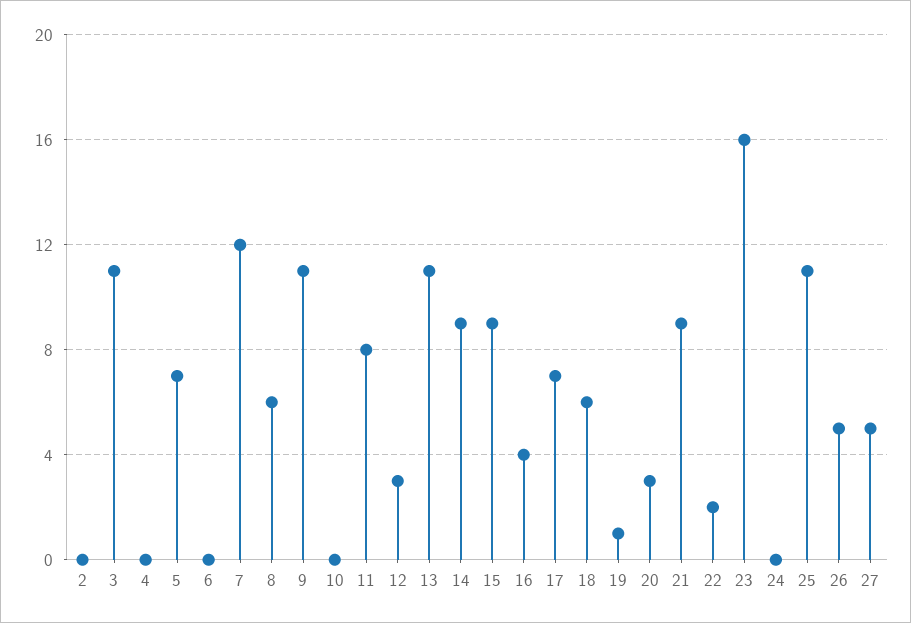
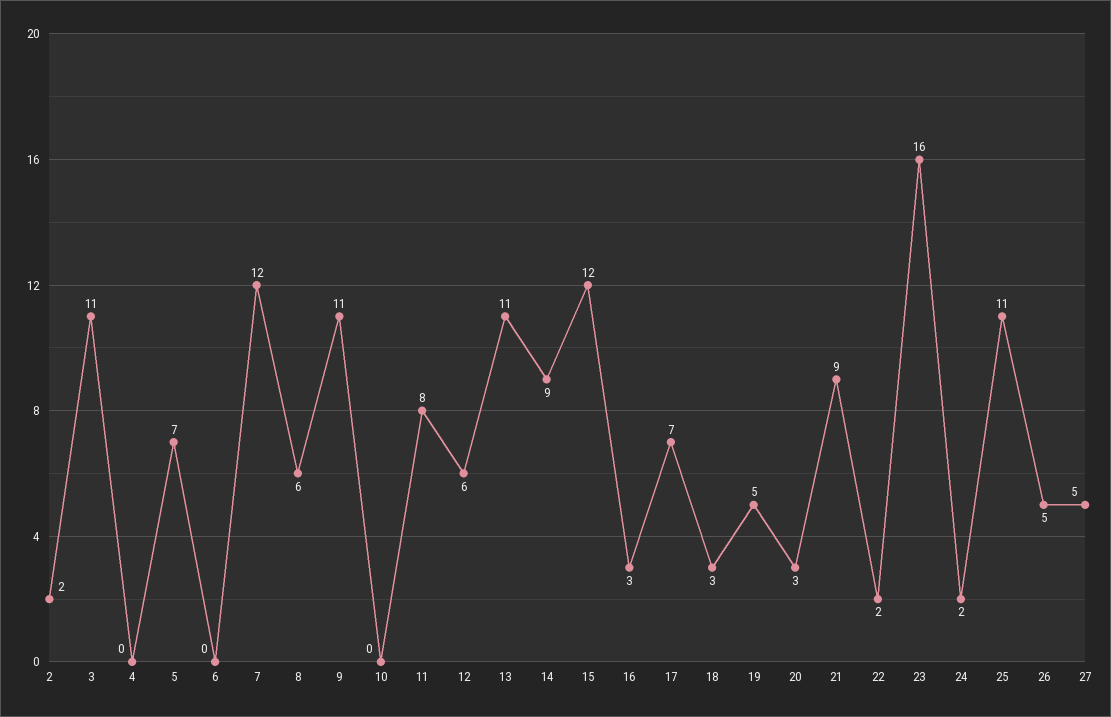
  {
-   "2": 0,
+   "2": 2,
    "3": 11,
    "4": 0,
    "5": 7,
    "6": 0,
    "7": 12,
    "8": 6,
    "9": 11,
    "10": 0,
    "11": 8,
-   "12": 3,
+   "12": 6,
    "13": 11,
    "14": 9,
-   "15": 9,
+   "15": 12,
-   "16": 4,
+   "16": 3,
    "17": 7,
-   "18": 6,
+   "18": 3,
-   "19": 1,
+   "19": 5,
    "20": 3,
    "21": 9,
    "22": 2,
    "23": 16,
-   "24": 0,
+   "24": 2,
    "25": 11,
    "26": 5,
    "27": 5
  }

